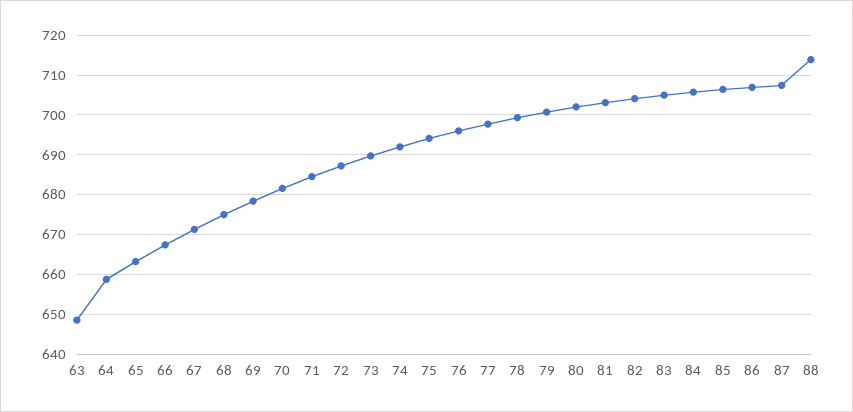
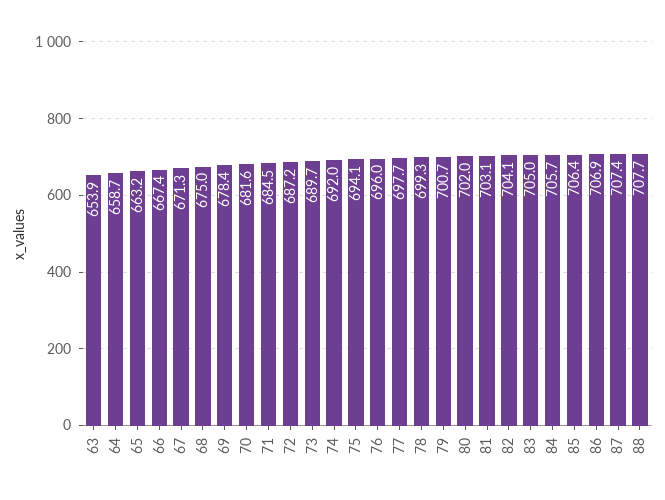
  {
-   "63": 648,
+   "63": 653.9,
    "64": 658.7,
    "65": 663.2,
    "66": 667.4,
    "67": 671.3,
    "68": 675,
    "69": 678.4,
    "70": 681.6,
    "71": 684.5,
    "72": 687.2,
    "73": 689.7,
    "74": 692,
    "75": 694.1,
    "76": 696,
    "77": 697.7,
    "78": 699.3,
    "79": 700.7,
    "80": 702,
    "81": 703.1,
    "82": 704.1,
    "83": 705,
    "84": 705.7,
    "85": 706.4,
    "86": 706.9,
    "87": 707.4,
-   "88": 714
+   "88": 707.7
  }

